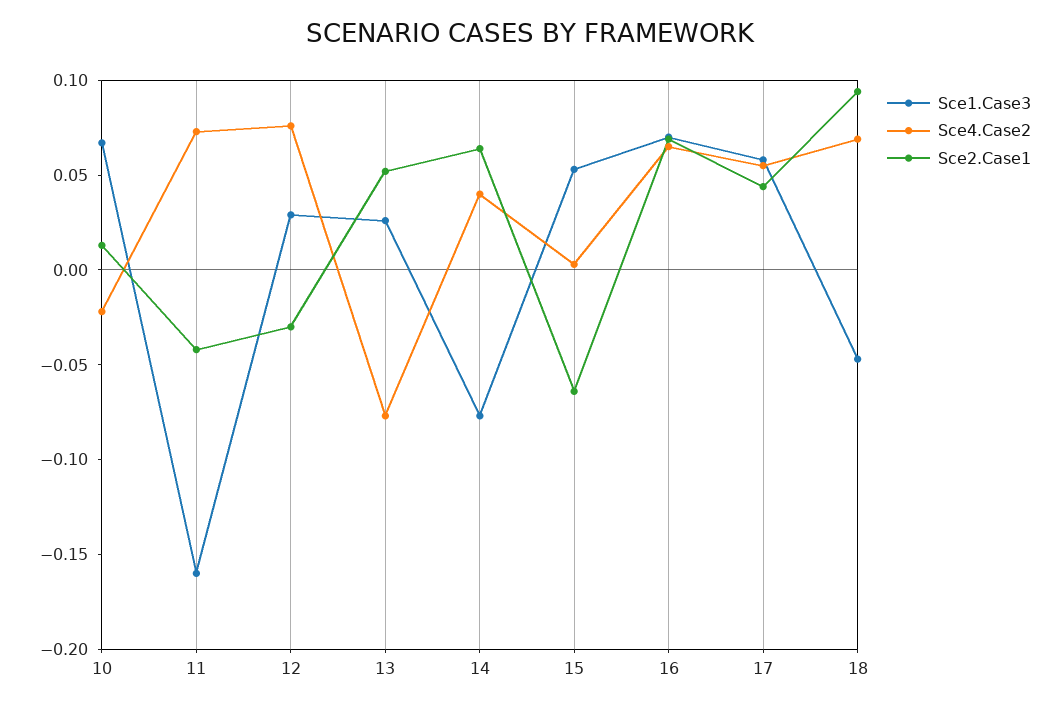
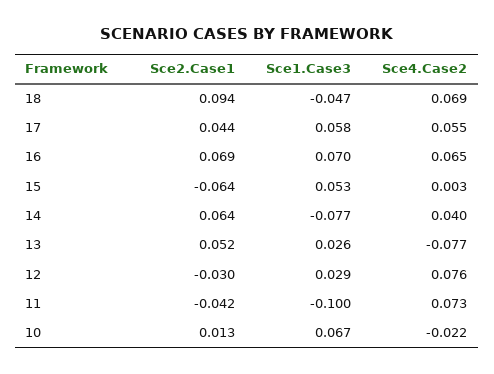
  {
    "Sce1.Case3": {
      "10": 0.067,
-     "11": -0.16,
+     "11": -0.1,
      "12": 0.029,
      "13": 0.026,
      "14": -0.077,
      "15": 0.053,
      "16": 0.07,
      "17": 0.058,
      "18": -0.047
    },
    "Sce4.Case2": {
      "10": -0.022,
      "11": 0.073,
      "12": 0.076,
      "13": -0.077,
      "14": 0.04,
      "15": 0.003,
      "16": 0.065,
      "17": 0.055,
      "18": 0.069
    },
    "Sce2.Case1": {
      "10": 0.013,
      "11": -0.042,
      "12": -0.03,
      "13": 0.052,
      "14": 0.064,
      "15": -0.064,
      "16": 0.069,
      "17": 0.044,
      "18": 0.094
    }
  }

